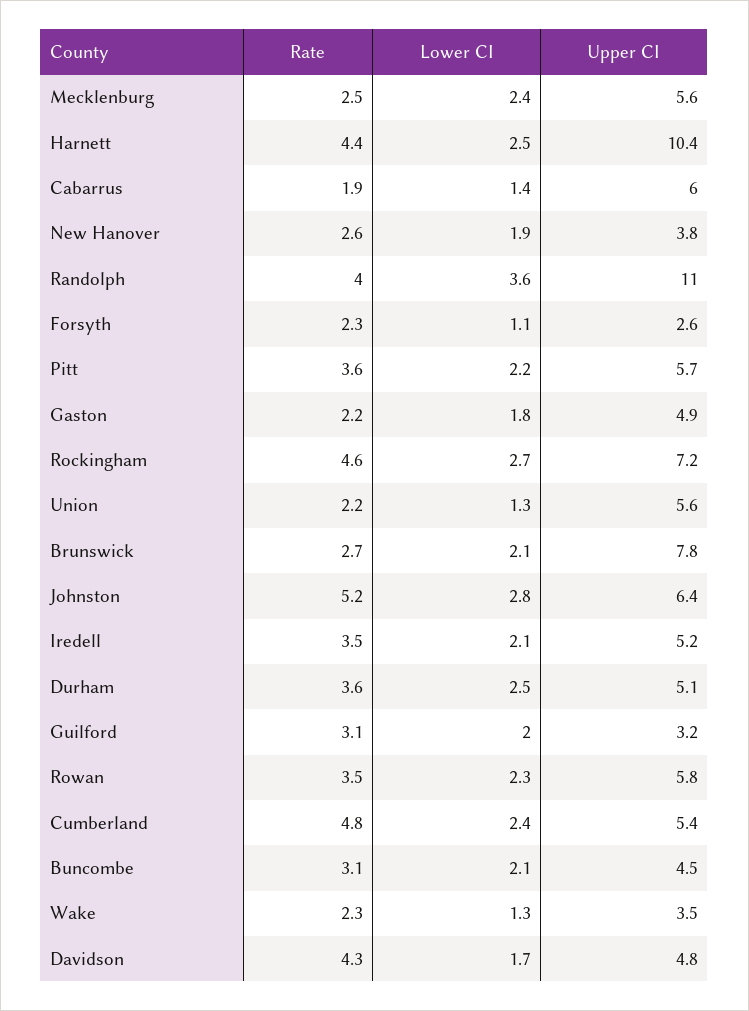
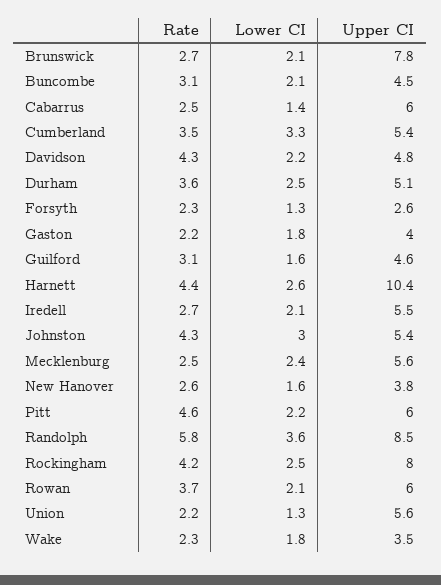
  {
    "Rate": {
      "Mecklenburg": 2.5,
      "Harnett": 4.4,
-     "Cabarrus": 1.9,
+     "Cabarrus": 2.5,
      "New Hanover": 2.6,
-     "Randolph": 4,
+     "Randolph": 5.8,
      "Forsyth": 2.3,
-     "Pitt": 3.6,
+     "Pitt": 4.6,
      "Gaston": 2.2,
-     "Rockingham": 4.6,
+     "Rockingham": 4.2,
      "Union": 2.2,
      "Brunswick": 2.7,
-     "Johnston": 5.2,
+     "Johnston": 4.3,
-     "Iredell": 3.5,
+     "Iredell": 2.7,
      "Durham": 3.6,
      "Guilford": 3.1,
-     "Rowan": 3.5,
+     "Rowan": 3.7,
-     "Cumberland": 4.8,
+     "Cumberland": 3.5,
      "Buncombe": 3.1,
      "Wake": 2.3,
      "Davidson": 4.3
    },
    "Lower CI": {
      "Mecklenburg": 2.4,
-     "Harnett": 2.5,
+     "Harnett": 2.6,
      "Cabarrus": 1.4,
-     "New Hanover": 1.9,
+     "New Hanover": 1.6,
      "Randolph": 3.6,
-     "Forsyth": 1.1,
+     "Forsyth": 1.3,
      "Pitt": 2.2,
      "Gaston": 1.8,
-     "Rockingham": 2.7,
+     "Rockingham": 2.5,
      "Union": 1.3,
      "Brunswick": 2.1,
-     "Johnston": 2.8,
+     "Johnston": 3,
      "Iredell": 2.1,
      "Durham": 2.5,
-     "Guilford": 2,
+     "Guilford": 1.6,
-     "Rowan": 2.3,
+     "Rowan": 2.1,
-     "Cumberland": 2.4,
+     "Cumberland": 3.3,
      "Buncombe": 2.1,
-     "Wake": 1.3,
+     "Wake": 1.8,
-     "Davidson": 1.7
+     "Davidson": 2.2
    },
    "Upper CI": {
      "Mecklenburg": 5.6,
      "Harnett": 10.4,
      "Cabarrus": 6,
      "New Hanover": 3.8,
-     "Randolph": 11,
+     "Randolph": 8.5,
      "Forsyth": 2.6,
-     "Pitt": 5.7,
+     "Pitt": 6,
-     "Gaston": 4.9,
+     "Gaston": 4,
-     "Rockingham": 7.2,
+     "Rockingham": 8,
      "Union": 5.6,
      "Brunswick": 7.8,
-     "Johnston": 6.4,
+     "Johnston": 5.4,
-     "Iredell": 5.2,
+     "Iredell": 5.5,
      "Durham": 5.1,
-     "Guilford": 3.2,
+     "Guilford": 4.6,
-     "Rowan": 5.8,
+     "Rowan": 6,
      "Cumberland": 5.4,
      "Buncombe": 4.5,
      "Wake": 3.5,
      "Davidson": 4.8
    }
  }

